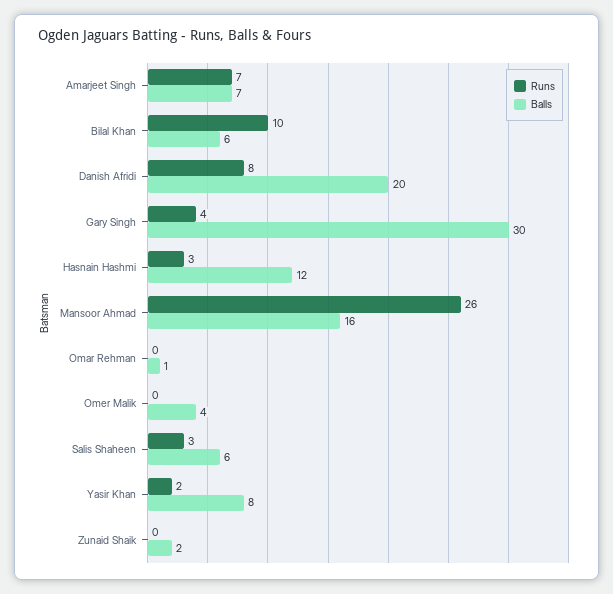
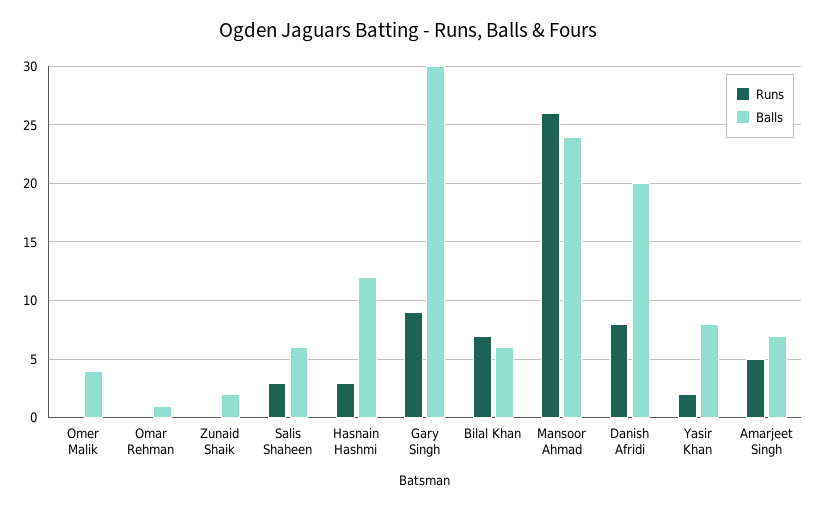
  {
    "Runs": {
-     "Amarjeet Singh": 7,
+     "Amarjeet Singh": 5,
-     "Bilal Khan": 10,
+     "Bilal Khan": 7,
      "Danish Afridi": 8,
-     "Gary Singh": 4,
+     "Gary Singh": 9,
      "Hasnain Hashmi": 3,
      "Mansoor Ahmad": 26,
      "Omar Rehman": 0,
      "Omer Malik": 0,
      "Salis Shaheen": 3,
      "Yasir Khan": 2,
      "Zunaid Shaik": 0
    },
    "Balls": {
      "Amarjeet Singh": 7,
      "Bilal Khan": 6,
      "Danish Afridi": 20,
      "Gary Singh": 30,
      "Hasnain Hashmi": 12,
-     "Mansoor Ahmad": 16,
+     "Mansoor Ahmad": 24,
      "Omar Rehman": 1,
      "Omer Malik": 4,
      "Salis Shaheen": 6,
      "Yasir Khan": 8,
      "Zunaid Shaik": 2
    }
  }

